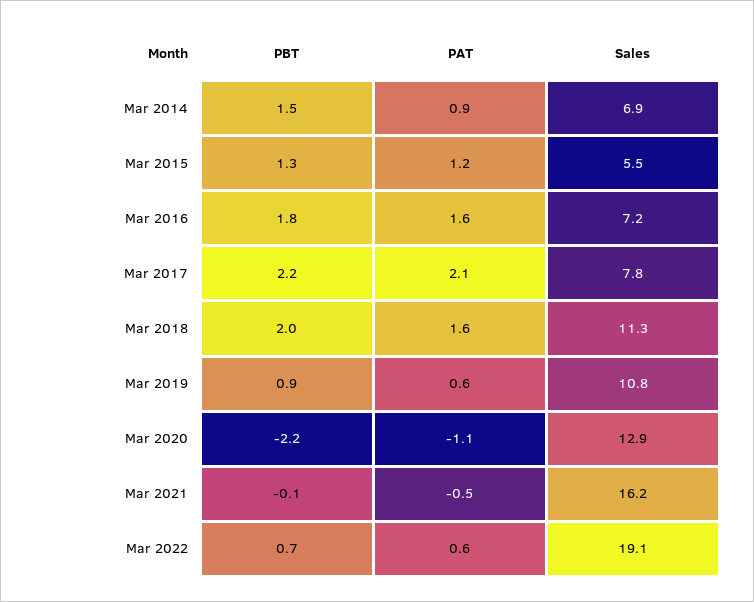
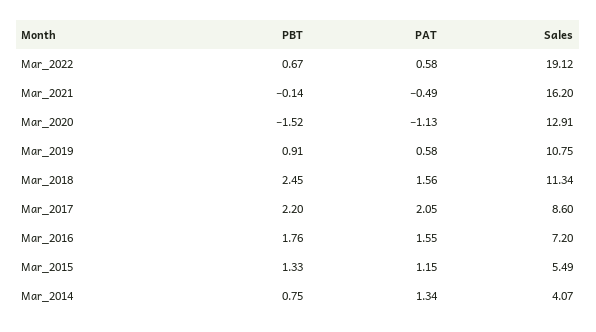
  {
    "PBT": {
-     "Mar 2014": 1.5,
+     "Mar 2014": 0.75,
      "Mar 2015": 1.33,
      "Mar 2016": 1.76,
      "Mar 2017": 2.2,
-     "Mar 2018": 2,
+     "Mar 2018": 2.45,
      "Mar 2019": 0.91,
-     "Mar 2020": -2.2,
+     "Mar 2020": -1.52,
      "Mar 2021": -0.14,
      "Mar 2022": 0.67
    },
    "PAT": {
-     "Mar 2014": 0.9,
+     "Mar 2014": 1.34,
      "Mar 2015": 1.15,
      "Mar 2016": 1.55,
      "Mar 2017": 2.05,
      "Mar 2018": 1.56,
      "Mar 2019": 0.58,
      "Mar 2020": -1.13,
      "Mar 2021": -0.49,
      "Mar 2022": 0.58
    },
    "Sales": {
-     "Mar 2014": 6.9,
+     "Mar 2014": 4.07,
      "Mar 2015": 5.49,
      "Mar 2016": 7.2,
-     "Mar 2017": 7.8,
+     "Mar 2017": 8.6,
      "Mar 2018": 11.34,
      "Mar 2019": 10.75,
      "Mar 2020": 12.91,
      "Mar 2021": 16.2,
      "Mar 2022": 19.12
    }
  }

